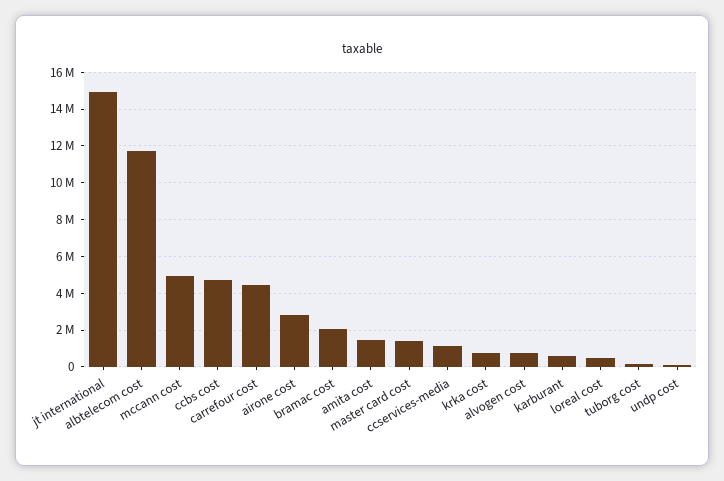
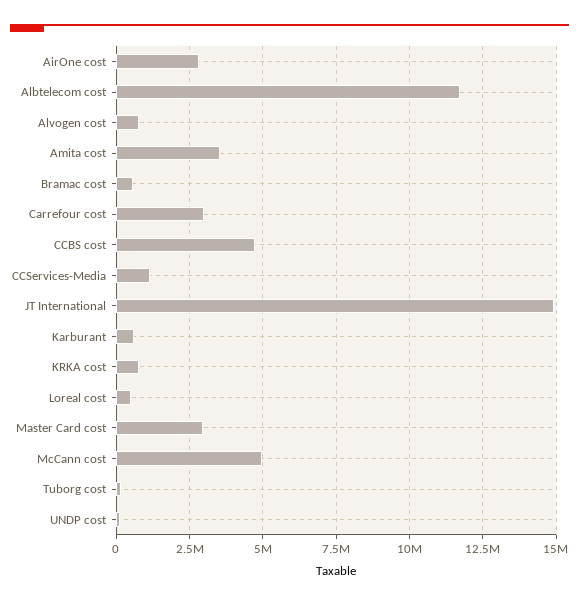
  {
    "jt international": 15000000,
    "albtelecom cost": 11750000,
    "mccann cost": 5000000,
    "ccbs cost": 4750000,
-   "carrefour cost": 4500000,
+   "carrefour cost": 3000000,
    "airone cost": 2750000,
-   "bramac cost": 2000000,
+   "bramac cost": 500000,
-   "amita cost": 1500000,
+   "amita cost": 3500000,
-   "master card cost": 1500000,
+   "master card cost": 3000000,
    "ccservices-media": 1250000,
    "krka cost": 750000,
    "alvogen cost": 750000,
    "karburant": 500000,
    "loreal cost": 500000,
    "tuborg cost": 250000,
    "undp cost": 250000
  }

